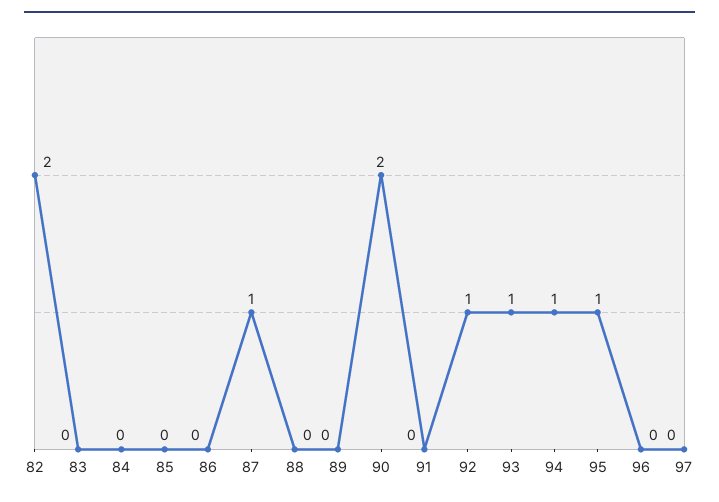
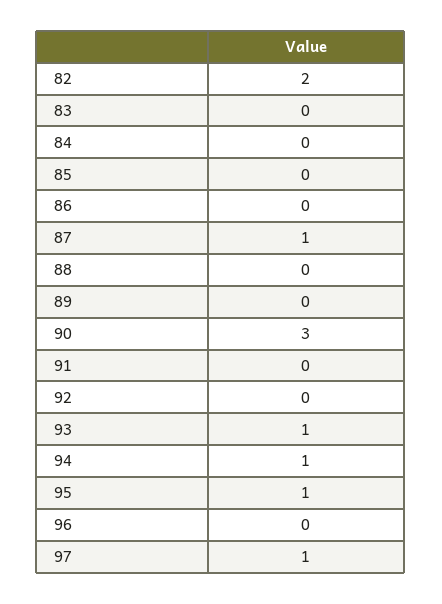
  {
    "82": 2,
    "83": 0,
    "84": 0,
    "85": 0,
    "86": 0,
    "87": 1,
    "88": 0,
    "89": 0,
-   "90": 2,
+   "90": 3,
    "91": 0,
-   "92": 1,
+   "92": 0,
    "93": 1,
    "94": 1,
    "95": 1,
    "96": 0,
-   "97": 0
+   "97": 1
  }

